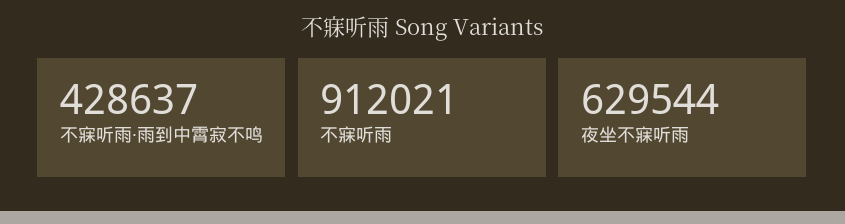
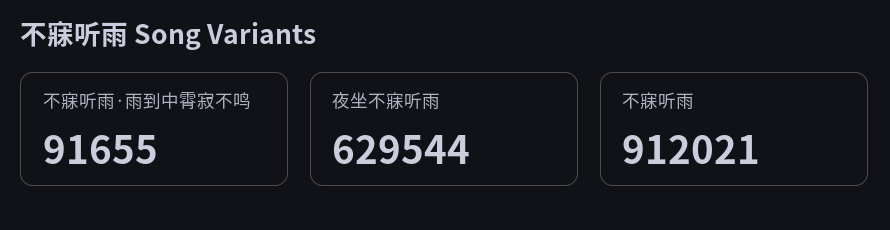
  {
-   "不寐听雨·雨到中霄寂不鸣": 428637,
+   "不寐听雨·雨到中霄寂不鸣": 91655,
    "不寐听雨": 912021,
    "夜坐不寐听雨": 629544
  }

